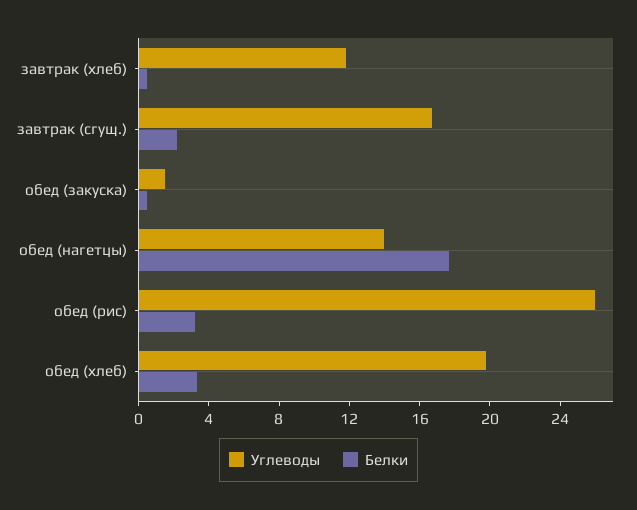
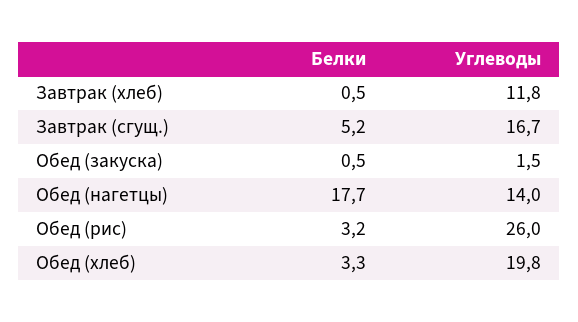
  {
    "Углеводы": {
      "завтрак (хлеб)": 11.8,
      "завтрак (сгущ.)": 16.7,
      "обед (закуска)": 1.5,
      "обед (нагетцы)": 14,
      "обед (рис)": 26,
      "обед (хлеб)": 19.8
    },
    "Белки": {
      "завтрак (хлеб)": 0.5,
-     "завтрак (сгущ.)": 2,
+     "завтрак (сгущ.)": 5.2,
      "обед (закуска)": 0.5,
      "обед (нагетцы)": 17.7,
      "обед (рис)": 3.2,
      "обед (хлеб)": 3.3
    }
  }

